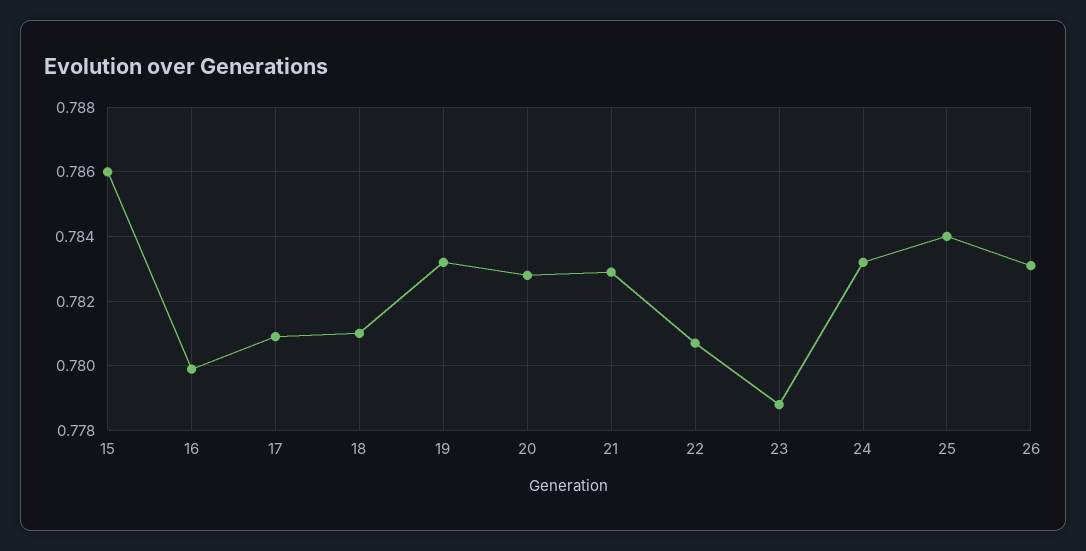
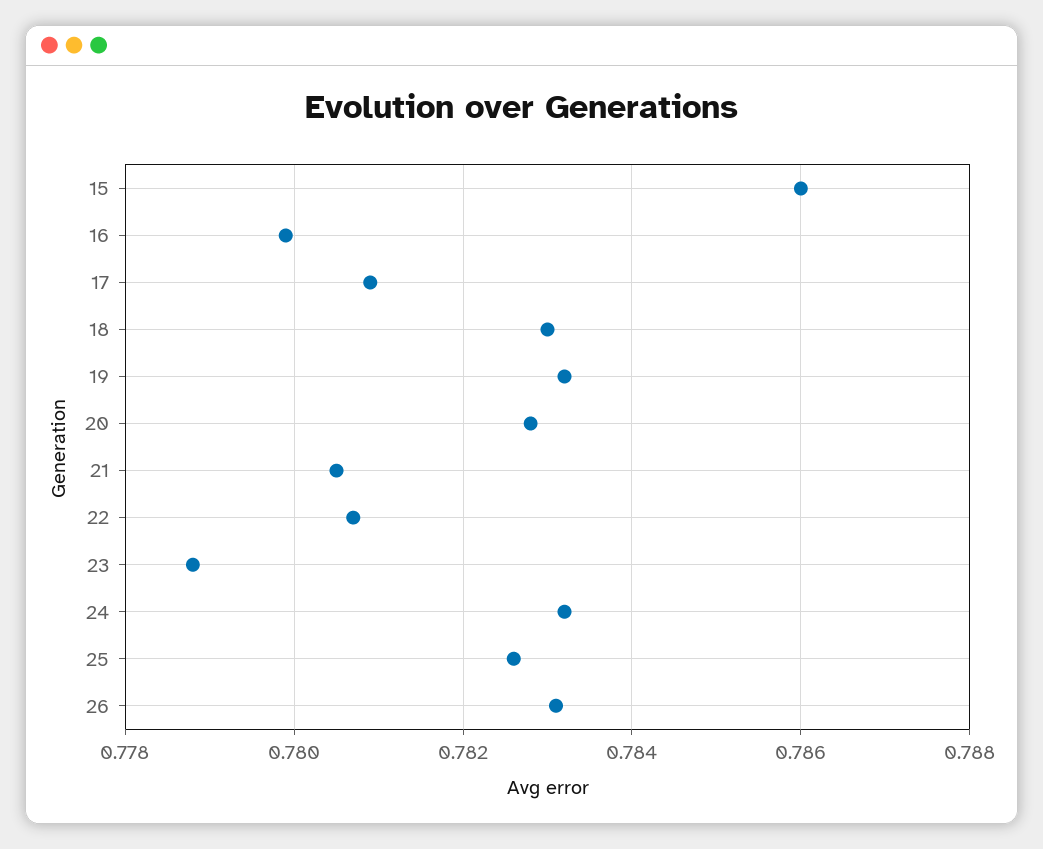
  {
    "15": 0.786,
    "16": 0.78,
    "17": 0.781,
-   "18": 0.781,
+   "18": 0.783,
    "19": 0.783,
    "20": 0.783,
-   "21": 0.783,
+   "21": 0.7805,
    "22": 0.7805,
    "23": 0.779,
    "24": 0.783,
-   "25": 0.784,
+   "25": 0.7825,
    "26": 0.783
  }

